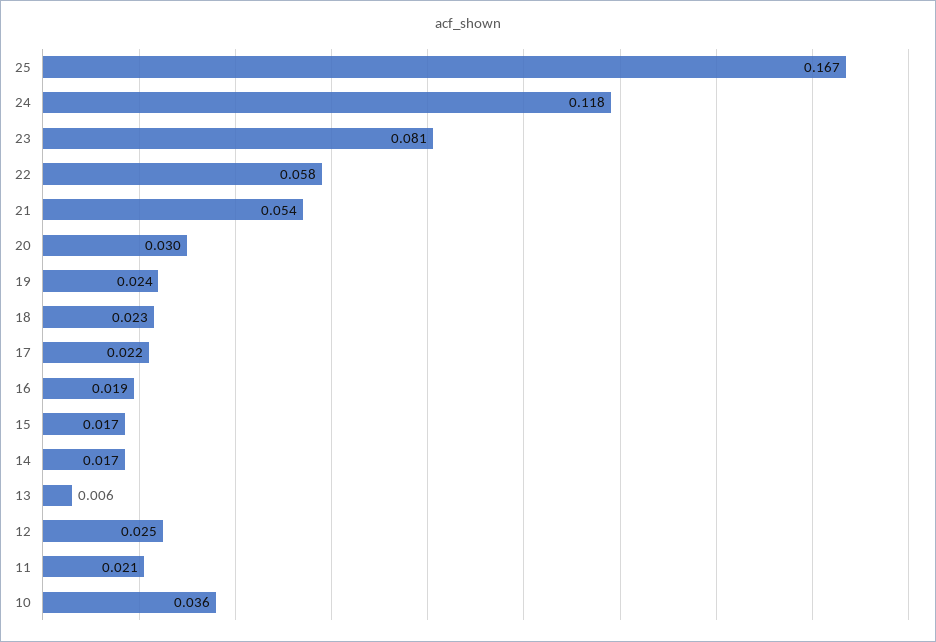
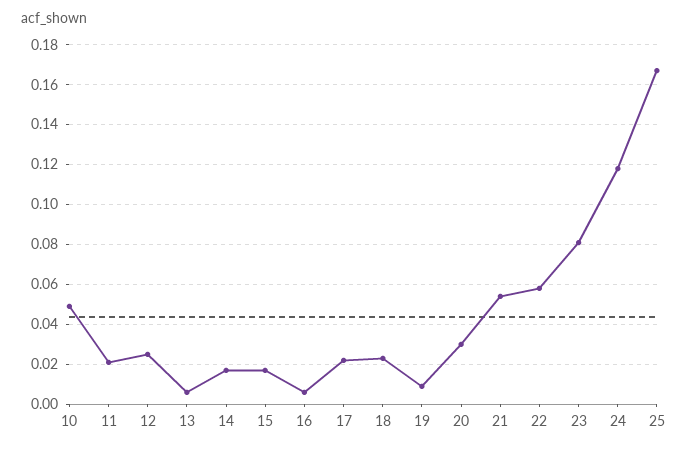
  {
    "25": 0.167,
    "24": 0.118,
    "23": 0.081,
    "22": 0.058,
    "21": 0.054,
    "20": 0.03,
-   "19": 0.024,
+   "19": 0.01,
    "18": 0.023,
    "17": 0.022,
-   "16": 0.019,
+   "16": 0.005,
    "15": 0.017,
    "14": 0.017,
    "13": 0.006,
    "12": 0.025,
    "11": 0.021,
-   "10": 0.036
+   "10": 0.05
  }

